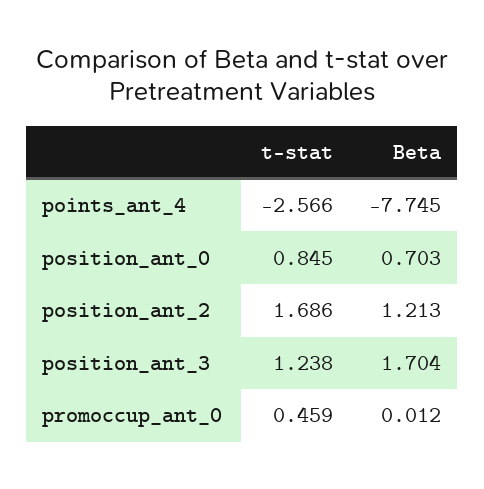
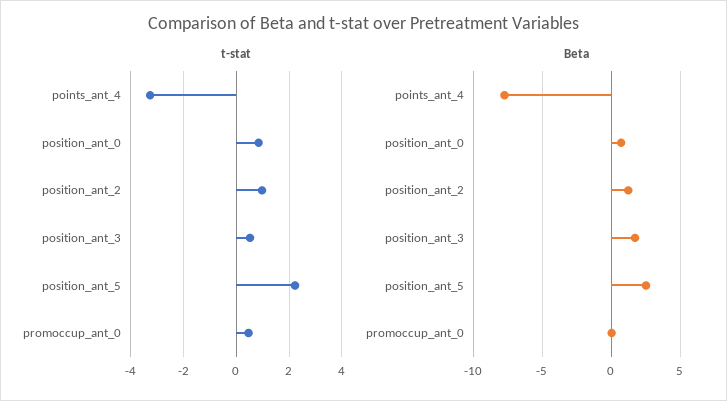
  {
    "t-stat": {
-     "points_ant_4": -2.566,
+     "points_ant_4": -3.25,
      "position_ant_0": 0.845,
-     "position_ant_2": 1.686,
+     "position_ant_2": 1,
-     "position_ant_3": 1.238,
+     "position_ant_3": 0.5,
-     "promoccup_ant_0": 0.459
+     "promoccup_ant_0": 0.459,
+     "position_ant_5": 2.25
    },
    "Beta": {
      "points_ant_4": -7.745,
      "position_ant_0": 0.703,
      "position_ant_2": 1.213,
      "position_ant_3": 1.704,
-     "promoccup_ant_0": 0.012
+     "promoccup_ant_0": 0.012,
+     "position_ant_5": 2.5
    }
  }

